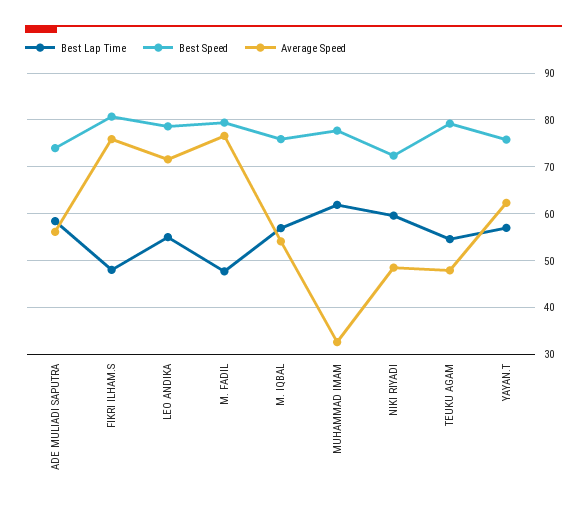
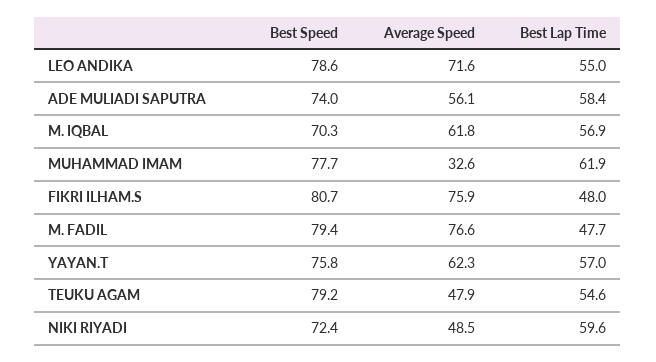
  {
    "Best Lap Time": {
      "ADE MULIADI SAPUTRA": 58.4,
      "FIKRI ILHAM.S": 48,
      "LEO ANDIKA": 55,
      "M. FADIL": 47.7,
      "M. IQBAL": 56.9,
      "MUHAMMAD IMAM": 61.9,
      "NIKI RIYADI": 59.6,
      "TEUKU AGAM": 54.6,
      "YAYAN.T": 57
    },
    "Best Speed": {
      "ADE MULIADI SAPUTRA": 74,
      "FIKRI ILHAM.S": 80.7,
      "LEO ANDIKA": 78.6,
      "M. FADIL": 79.4,
-     "M. IQBAL": 76,
+     "M. IQBAL": 70.3,
      "MUHAMMAD IMAM": 77.7,
      "NIKI RIYADI": 72.4,
      "TEUKU AGAM": 79.2,
      "YAYAN.T": 75.8
    },
    "Average Speed": {
      "ADE MULIADI SAPUTRA": 56.1,
      "FIKRI ILHAM.S": 75.9,
      "LEO ANDIKA": 71.6,
      "M. FADIL": 76.6,
-     "M. IQBAL": 54,
+     "M. IQBAL": 61.8,
      "MUHAMMAD IMAM": 32.6,
      "NIKI RIYADI": 48.5,
      "TEUKU AGAM": 47.9,
      "YAYAN.T": 62.3
    }
  }

